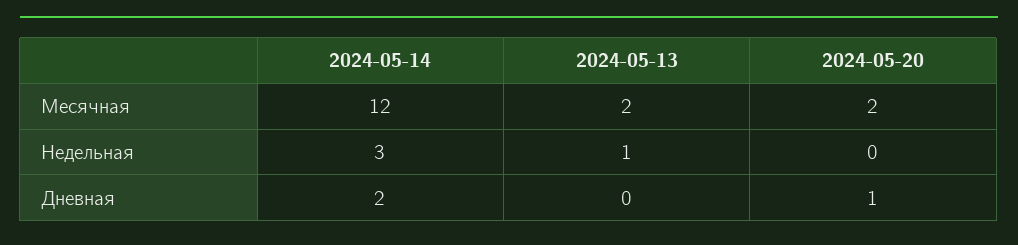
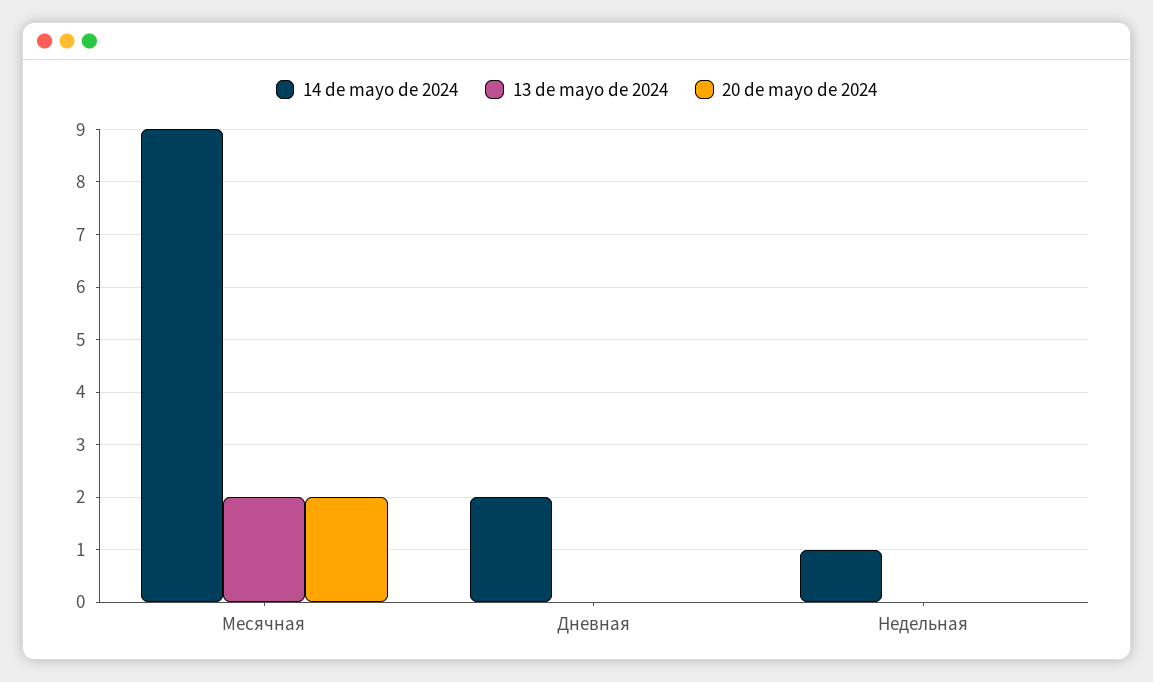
  {
    "2024-05-14": {
-     "Месячная": 12,
+     "Месячная": 9,
-     "Недельная": 3,
+     "Недельная": 1,
      "Дневная": 2
    },
    "2024-05-13": {
      "Месячная": 2,
-     "Недельная": 1,
+     "Недельная": 0,
      "Дневная": 0
    },
    "2024-05-20": {
      "Месячная": 2,
      "Недельная": 0,
-     "Дневная": 1
+     "Дневная": 0
    }
  }

